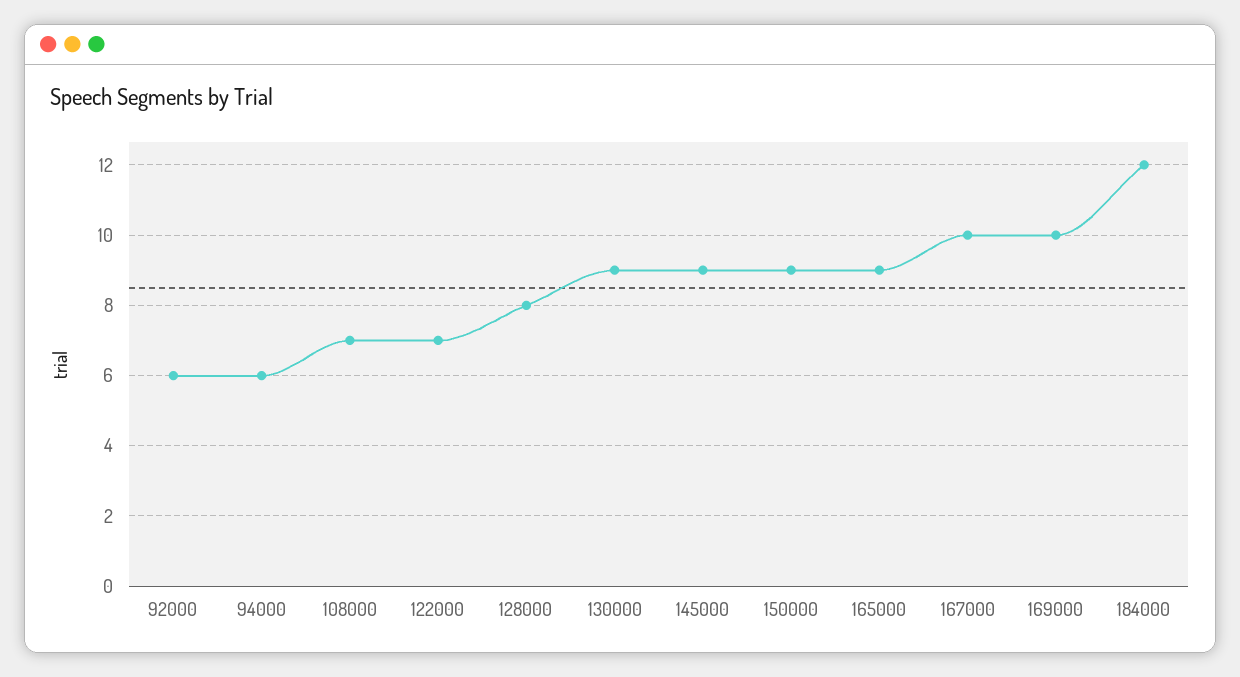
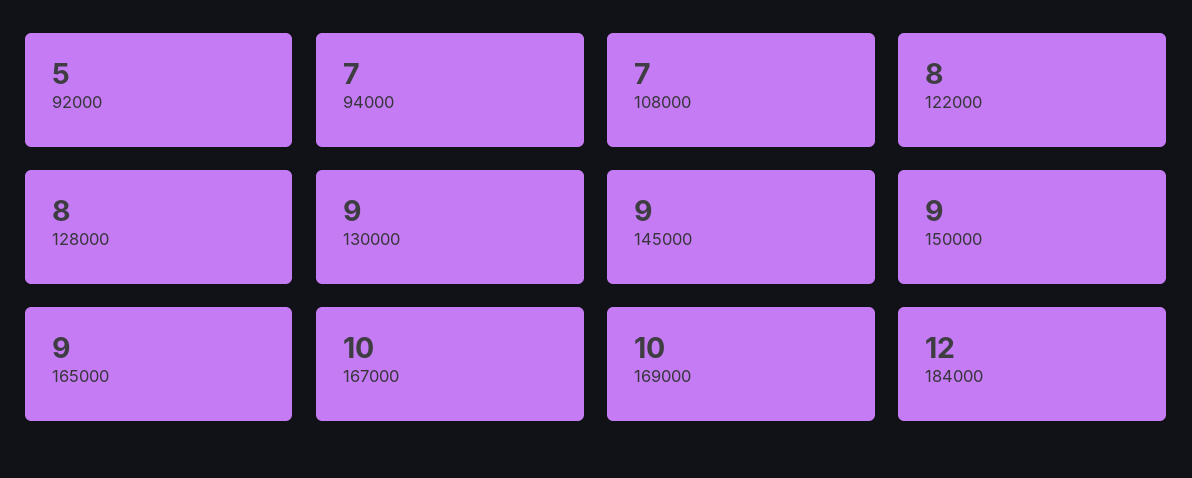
  {
-   "92000": 6,
+   "92000": 5,
-   "94000": 6,
+   "94000": 7,
    "108000": 7,
-   "122000": 7,
+   "122000": 8,
    "128000": 8,
    "130000": 9,
    "145000": 9,
    "150000": 9,
    "165000": 9,
    "167000": 10,
    "169000": 10,
    "184000": 12
  }

